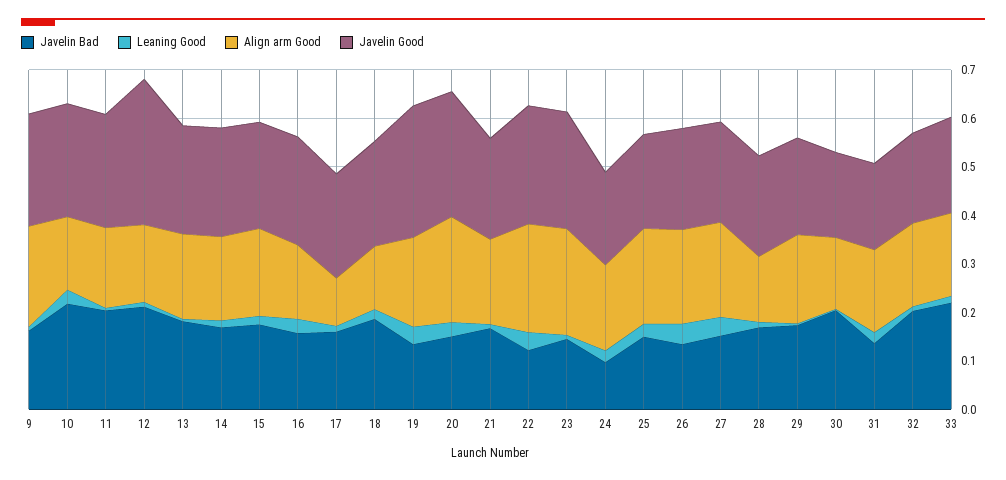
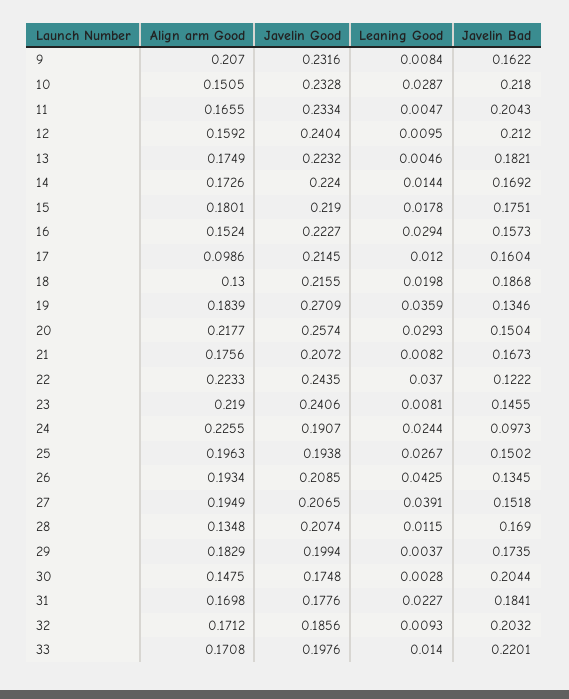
  {
    "Javelin Bad": {
      "9": 0.1622,
      "10": 0.218,
      "11": 0.2043,
      "12": 0.212,
      "13": 0.1821,
      "14": 0.1692,
      "15": 0.1751,
      "16": 0.1573,
      "17": 0.1604,
      "18": 0.1868,
      "19": 0.1346,
      "20": 0.1504,
      "21": 0.1673,
      "22": 0.1222,
      "23": 0.1455,
      "24": 0.0973,
      "25": 0.1502,
      "26": 0.1345,
      "27": 0.1518,
      "28": 0.169,
      "29": 0.1735,
      "30": 0.2044,
-     "31": 0.14,
+     "31": 0.1841,
      "32": 0.2032,
      "33": 0.2201
    },
    "Leaning Good": {
      "9": 0.0084,
      "10": 0.0287,
      "11": 0.0047,
      "12": 0.0095,
      "13": 0.0046,
      "14": 0.0144,
      "15": 0.0178,
      "16": 0.0294,
      "17": 0.012,
      "18": 0.0198,
      "19": 0.0359,
      "20": 0.0293,
      "21": 0.0082,
      "22": 0.037,
      "23": 0.0081,
      "24": 0.0244,
      "25": 0.0267,
      "26": 0.0425,
      "27": 0.0391,
      "28": 0.0115,
      "29": 0.0037,
      "30": 0.0028,
      "31": 0.0227,
      "32": 0.0093,
      "33": 0.014
    },
    "Align arm Good": {
      "9": 0.207,
      "10": 0.1505,
      "11": 0.1655,
      "12": 0.1592,
      "13": 0.1749,
      "14": 0.1726,
      "15": 0.1801,
      "16": 0.1524,
      "17": 0.0986,
      "18": 0.13,
      "19": 0.1839,
      "20": 0.2177,
      "21": 0.1756,
      "22": 0.2233,
      "23": 0.219,
-     "24": 0.18,
+     "24": 0.2255,
      "25": 0.1963,
      "26": 0.1934,
      "27": 0.1949,
      "28": 0.1348,
      "29": 0.1829,
      "30": 0.1475,
      "31": 0.1698,
      "32": 0.1712,
      "33": 0.1708
    },
    "Javelin Good": {
      "9": 0.2316,
      "10": 0.2328,
      "11": 0.2334,
-     "12": 0.3,
+     "12": 0.2404,
      "13": 0.2232,
      "14": 0.224,
      "15": 0.219,
      "16": 0.2227,
      "17": 0.2145,
      "18": 0.2155,
      "19": 0.2709,
      "20": 0.2574,
      "21": 0.2072,
      "22": 0.2435,
      "23": 0.2406,
      "24": 0.1907,
      "25": 0.1938,
      "26": 0.2085,
      "27": 0.2065,
      "28": 0.2074,
      "29": 0.1994,
      "30": 0.1748,
      "31": 0.1776,
      "32": 0.1856,
      "33": 0.1976
    }
  }

